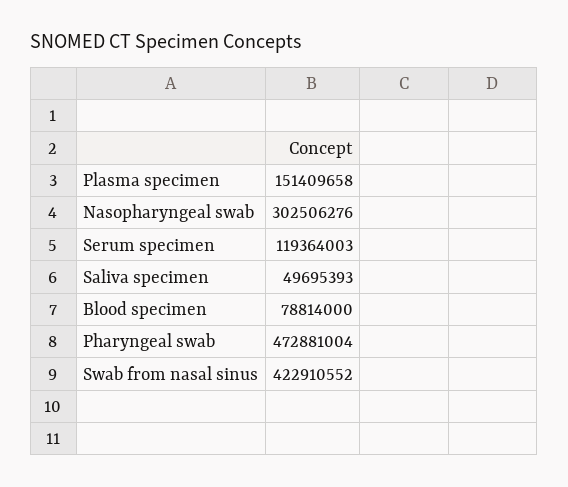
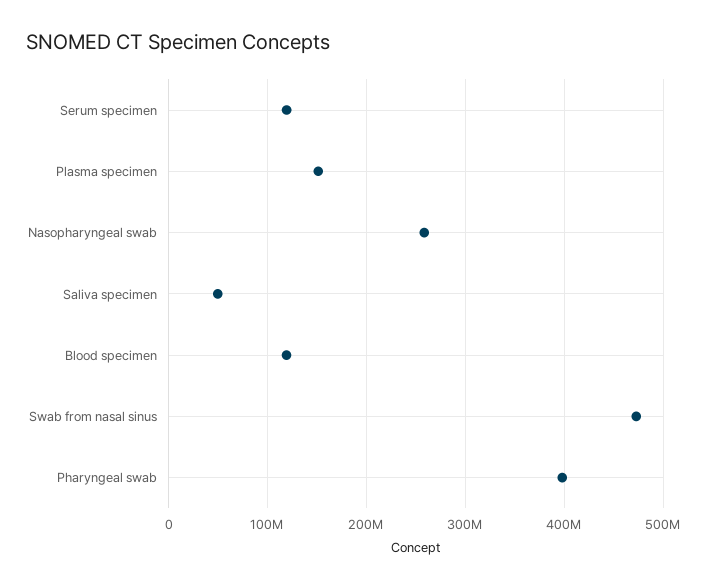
  {
    "Plasma specimen": 151409658,
-   "Nasopharyngeal swab": 302506276,
+   "Nasopharyngeal swab": 260000000,
    "Serum specimen": 119364003,
    "Saliva specimen": 49695393,
-   "Blood specimen": 78814000,
+   "Blood specimen": 120000000,
-   "Pharyngeal swab": 472881004,
+   "Pharyngeal swab": 400000000,
-   "Swab from nasal sinus": 422910552
+   "Swab from nasal sinus": 470000000
  }

